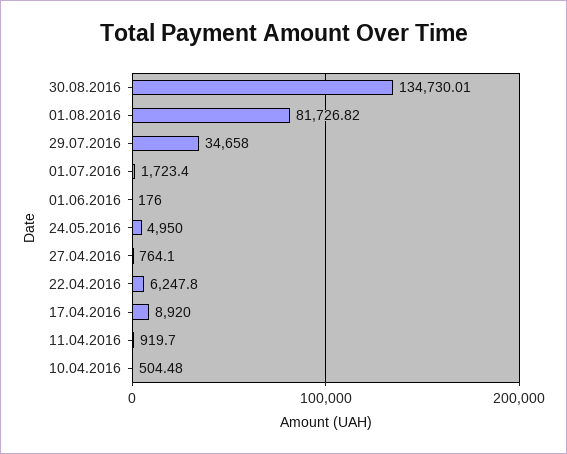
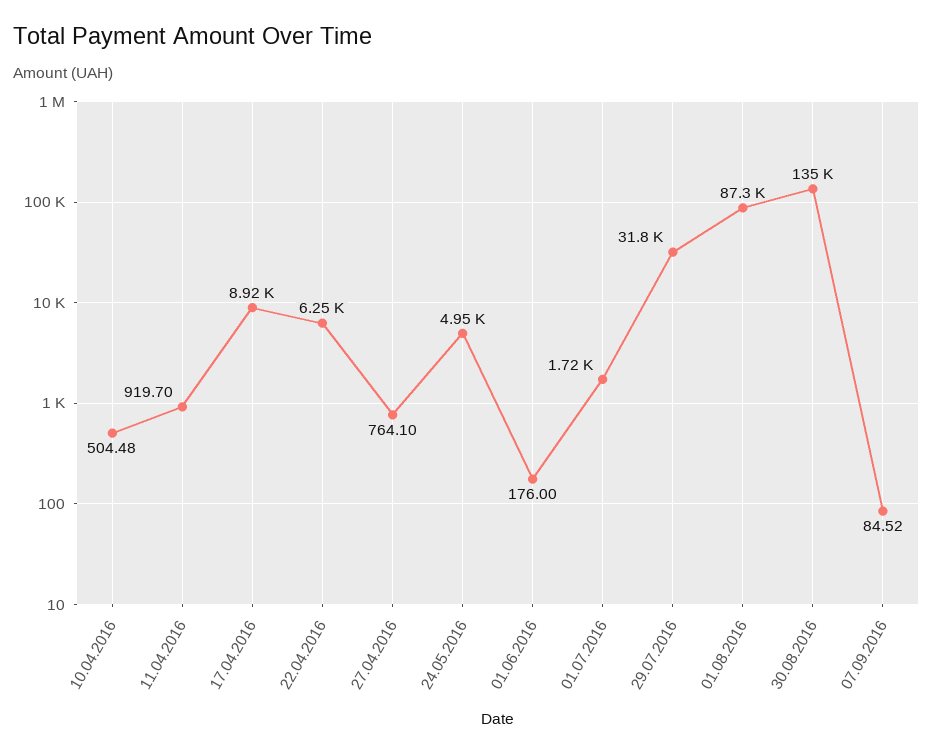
  {
    "30.08.2016": 134730.01,
-   "01.08.2016": 81726.82,
+   "01.08.2016": 87300,
-   "29.07.2016": 34658,
+   "29.07.2016": 31800,
    "01.07.2016": 1723.4,
    "01.06.2016": 176,
    "24.05.2016": 4950,
    "27.04.2016": 764.1,
    "22.04.2016": 6247.8,
    "17.04.2016": 8920,
    "11.04.2016": 919.7,
-   "10.04.2016": 504.48
+   "10.04.2016": 504.48,
+   "07.09.2016": 84.52
  }

